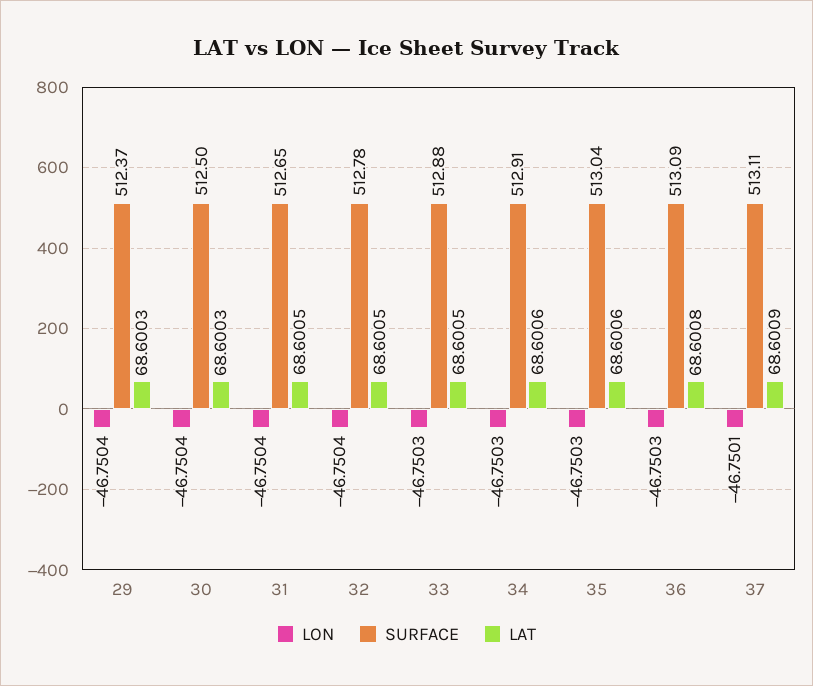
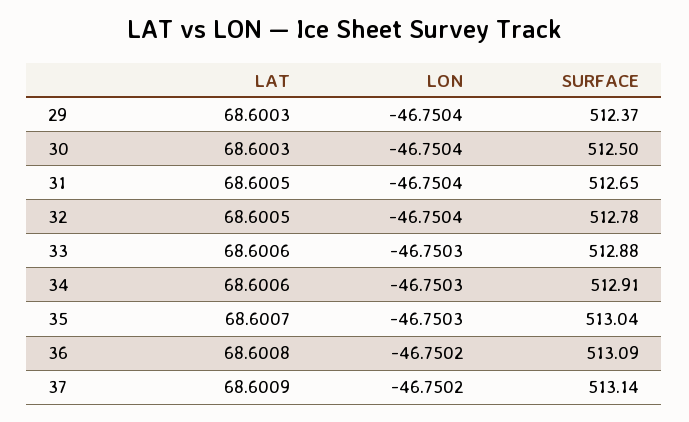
  {
    "LON": {
      "29": -46.7504,
      "30": -46.7504,
      "31": -46.7504,
      "32": -46.7504,
      "33": -46.7503,
      "34": -46.7503,
      "35": -46.7503,
-     "36": -46.7503,
+     "36": -46.7502,
-     "37": -46.7501
+     "37": -46.7502
    },
    "SURFACE": {
      "29": 512.37,
      "30": 512.5,
      "31": 512.65,
      "32": 512.78,
      "33": 512.88,
      "34": 512.91,
      "35": 513.04,
      "36": 513.09,
-     "37": 513.11
+     "37": 513.14
    },
    "LAT": {
      "29": 68.6003,
      "30": 68.6003,
      "31": 68.6005,
      "32": 68.6005,
-     "33": 68.6005,
+     "33": 68.6006,
      "34": 68.6006,
-     "35": 68.6006,
+     "35": 68.6007,
      "36": 68.6008,
      "37": 68.6009
    }
  }

